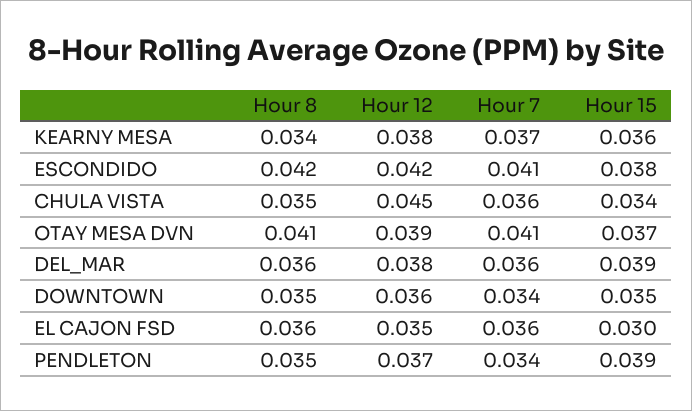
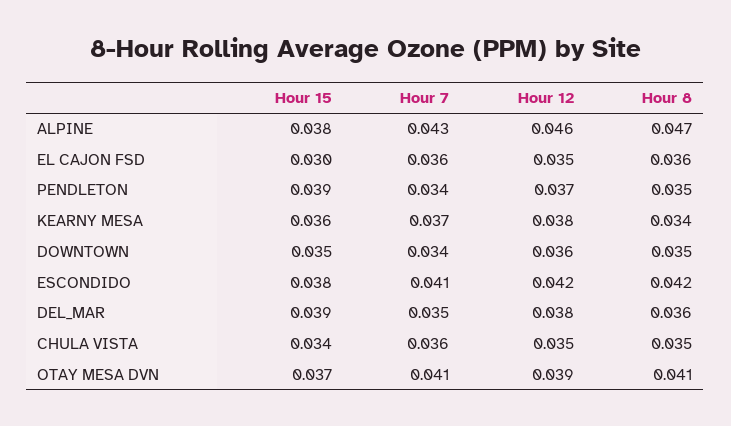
  {
    "Hour 8": {
      "KEARNY MESA": 0.034,
      "ESCONDIDO": 0.042,
      "CHULA VISTA": 0.035,
      "OTAY MESA DVN": 0.041,
      "DEL_MAR": 0.036,
      "DOWNTOWN": 0.035,
      "EL CAJON FSD": 0.036,
-     "PENDLETON": 0.035
+     "PENDLETON": 0.035,
+     "ALPINE": 0.047
    },
    "Hour 12": {
      "KEARNY MESA": 0.038,
      "ESCONDIDO": 0.042,
-     "CHULA VISTA": 0.045,
+     "CHULA VISTA": 0.035,
      "OTAY MESA DVN": 0.039,
      "DEL_MAR": 0.038,
      "DOWNTOWN": 0.036,
      "EL CAJON FSD": 0.035,
-     "PENDLETON": 0.037
+     "PENDLETON": 0.037,
+     "ALPINE": 0.046
    },
    "Hour 7": {
      "KEARNY MESA": 0.037,
      "ESCONDIDO": 0.041,
      "CHULA VISTA": 0.036,
      "OTAY MESA DVN": 0.041,
-     "DEL_MAR": 0.036,
+     "DEL_MAR": 0.035,
      "DOWNTOWN": 0.034,
      "EL CAJON FSD": 0.036,
-     "PENDLETON": 0.034
+     "PENDLETON": 0.034,
+     "ALPINE": 0.043
    },
    "Hour 15": {
      "KEARNY MESA": 0.036,
      "ESCONDIDO": 0.038,
      "CHULA VISTA": 0.034,
      "OTAY MESA DVN": 0.037,
      "DEL_MAR": 0.039,
      "DOWNTOWN": 0.035,
      "EL CAJON FSD": 0.03,
-     "PENDLETON": 0.039
+     "PENDLETON": 0.039,
+     "ALPINE": 0.038
    }
  }

